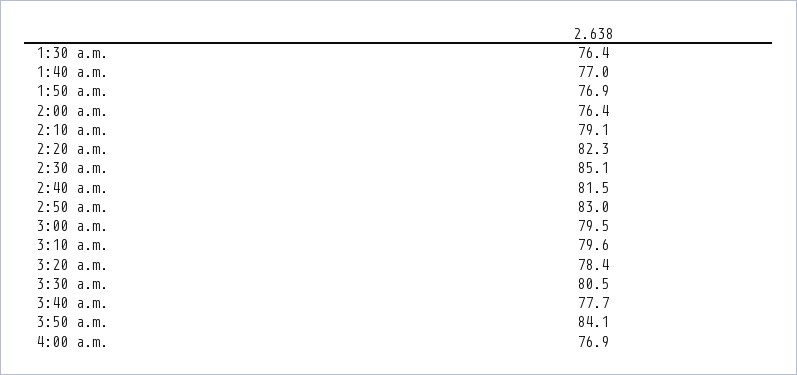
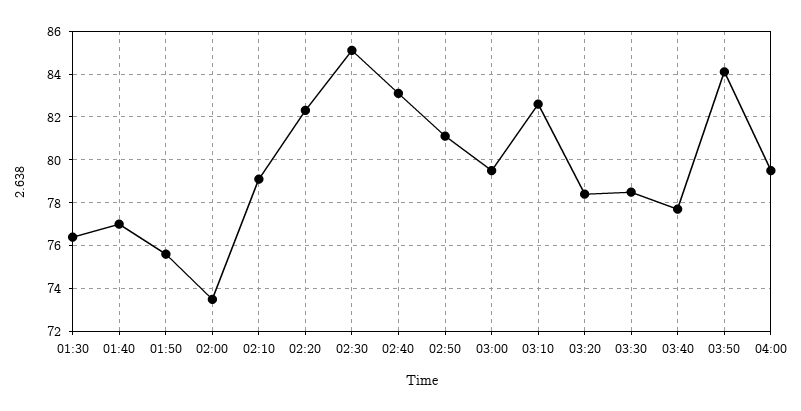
  {
    "1:30 a.m.": 76.4,
    "1:40 a.m.": 77,
-   "1:50 a.m.": 76.9,
+   "1:50 a.m.": 75.5,
-   "2:00 a.m.": 76.4,
+   "2:00 a.m.": 73.5,
    "2:10 a.m.": 79.1,
    "2:20 a.m.": 82.3,
    "2:30 a.m.": 85.1,
-   "2:40 a.m.": 81.5,
+   "2:40 a.m.": 83,
-   "2:50 a.m.": 83,
+   "2:50 a.m.": 81,
    "3:00 a.m.": 79.5,
-   "3:10 a.m.": 79.6,
+   "3:10 a.m.": 82.5,
    "3:20 a.m.": 78.4,
-   "3:30 a.m.": 80.5,
+   "3:30 a.m.": 78.5,
    "3:40 a.m.": 77.7,
    "3:50 a.m.": 84.1,
-   "4:00 a.m.": 76.9
+   "4:00 a.m.": 79.5
  }

